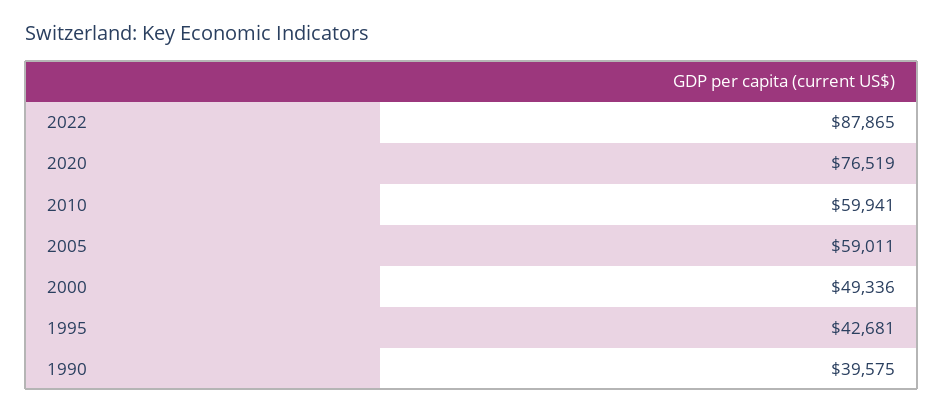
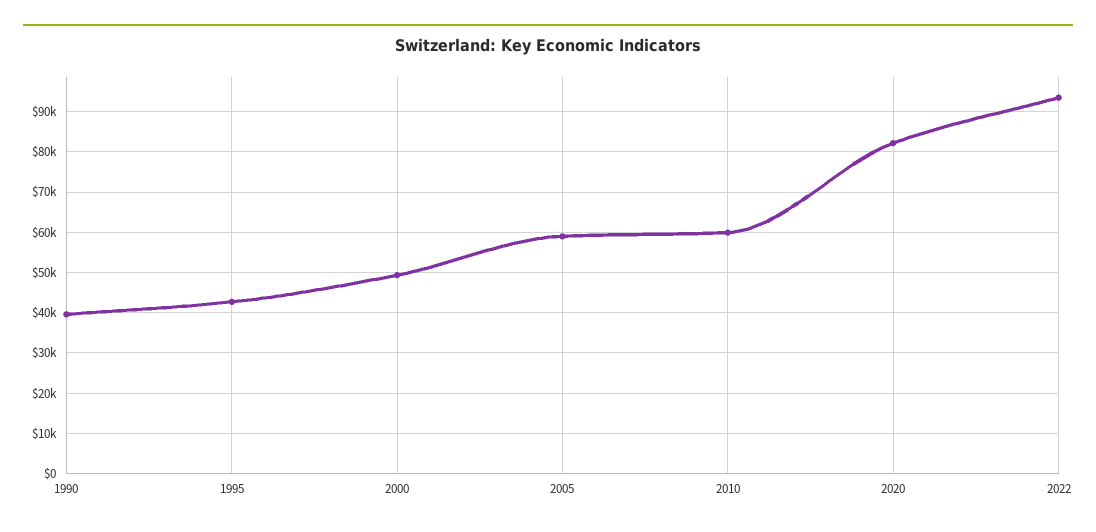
  {
-   "2022": 87865,
+   "2022": 94000,
-   "2020": 76519,
+   "2020": 82000,
    "2010": 59941,
    "2005": 59011,
    "2000": 49336,
    "1995": 42681,
    "1990": 39575
  }

